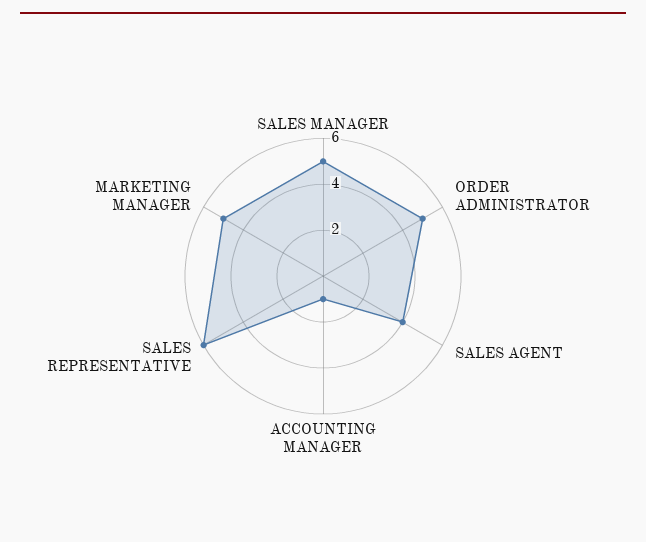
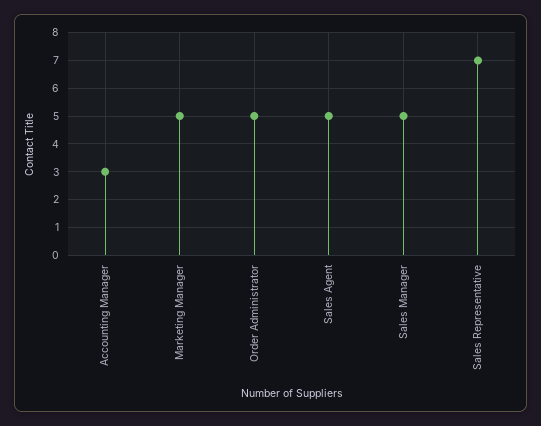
  {
    "SALES MANAGER": 5,
    "ORDER ADMINISTRATOR": 5,
-   "SALES AGENT": 4,
+   "SALES AGENT": 5,
-   "ACCOUNTING MANAGER": 1,
+   "ACCOUNTING MANAGER": 3,
-   "SALES REPRESENTATIVE": 6,
+   "SALES REPRESENTATIVE": 7,
    "MARKETING MANAGER": 5
  }

